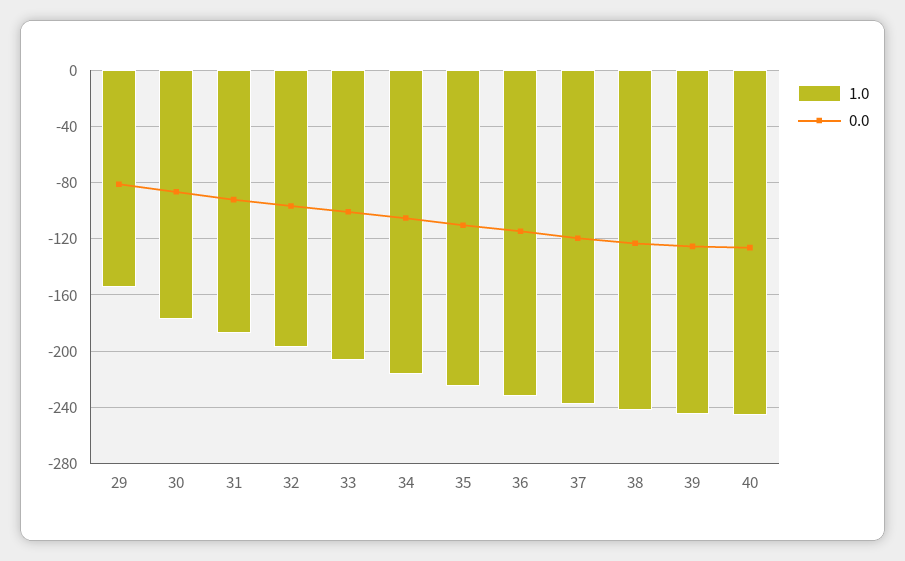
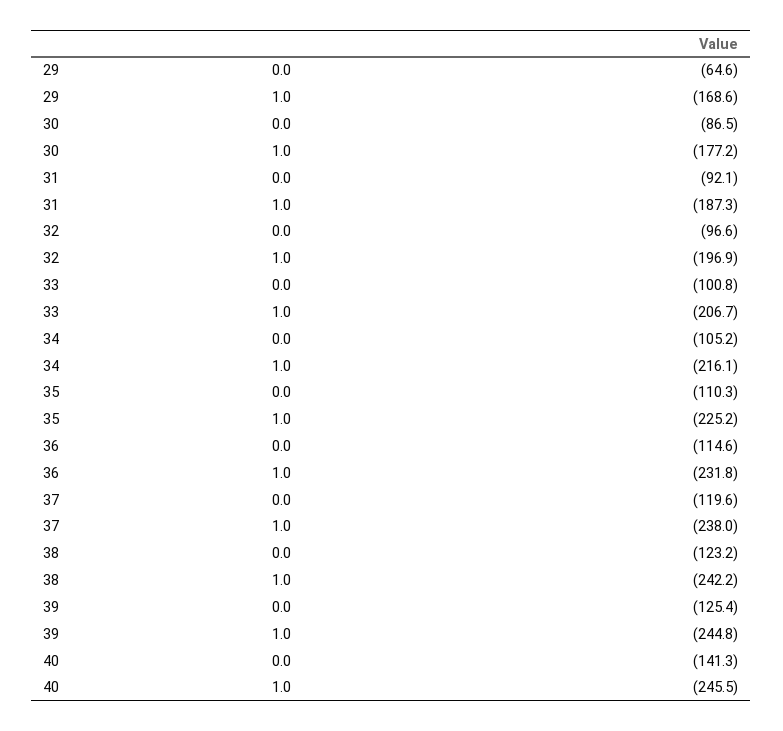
  {
    "1.0": {
-     "29": -155,
+     "29": -168.6,
      "30": -177.2,
      "31": -187.3,
      "32": -196.9,
      "33": -206.7,
      "34": -216.1,
      "35": -225.2,
      "36": -231.8,
      "37": -238,
      "38": -242.2,
      "39": -244.8,
      "40": -245.5
    },
    "0.0": {
-     "29": -80,
+     "29": -64.6,
      "30": -86.5,
      "31": -92.1,
      "32": -96.6,
      "33": -100.8,
      "34": -105.2,
      "35": -110.3,
      "36": -114.6,
      "37": -119.6,
      "38": -123.2,
      "39": -125.4,
-     "40": -125
+     "40": -141.3
    }
  }

